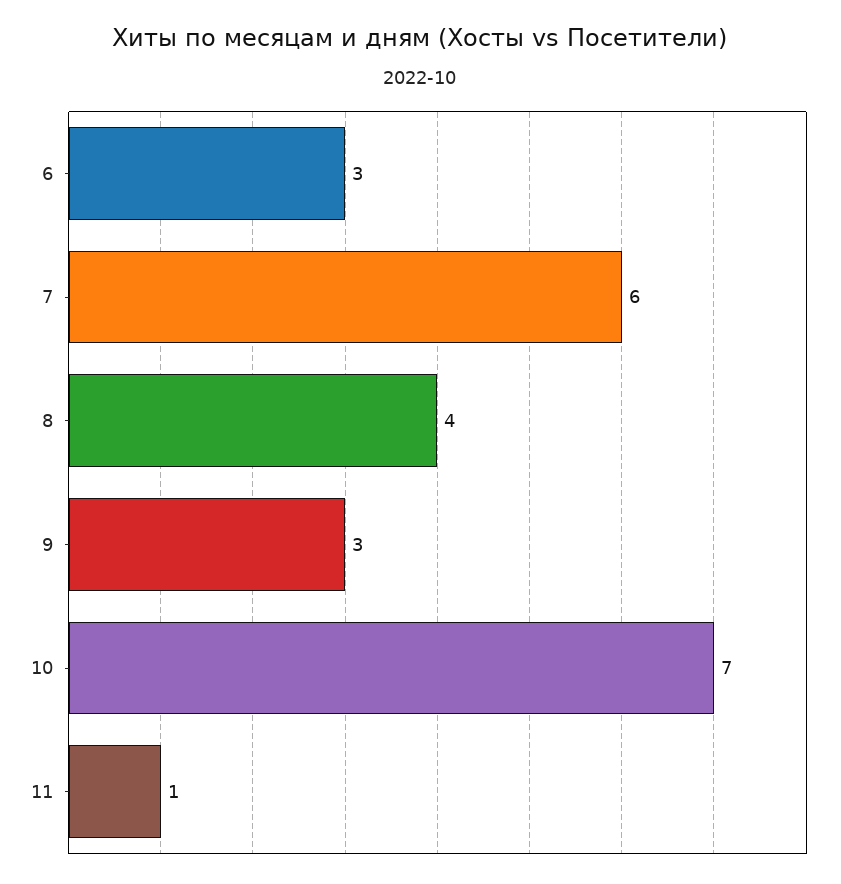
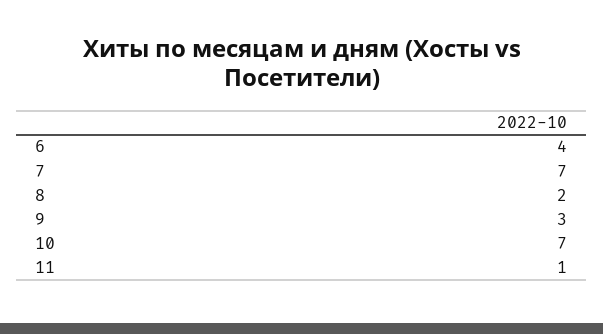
  {
-   "6": 3,
+   "6": 4,
-   "7": 6,
+   "7": 7,
-   "8": 4,
+   "8": 2,
    "9": 3,
    "10": 7,
    "11": 1
  }

